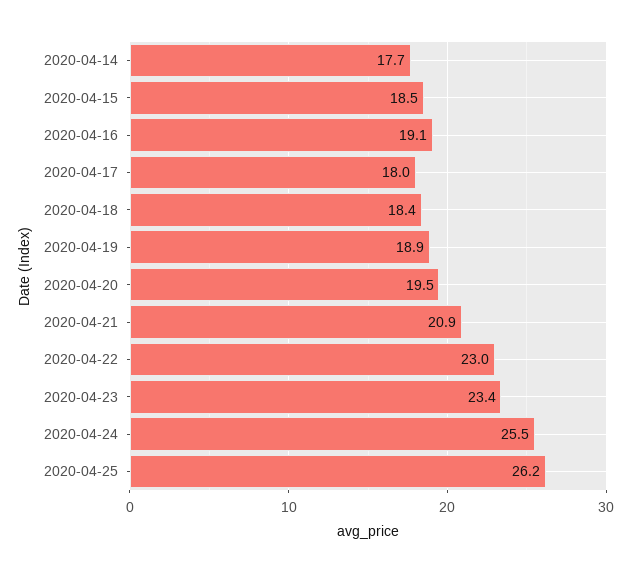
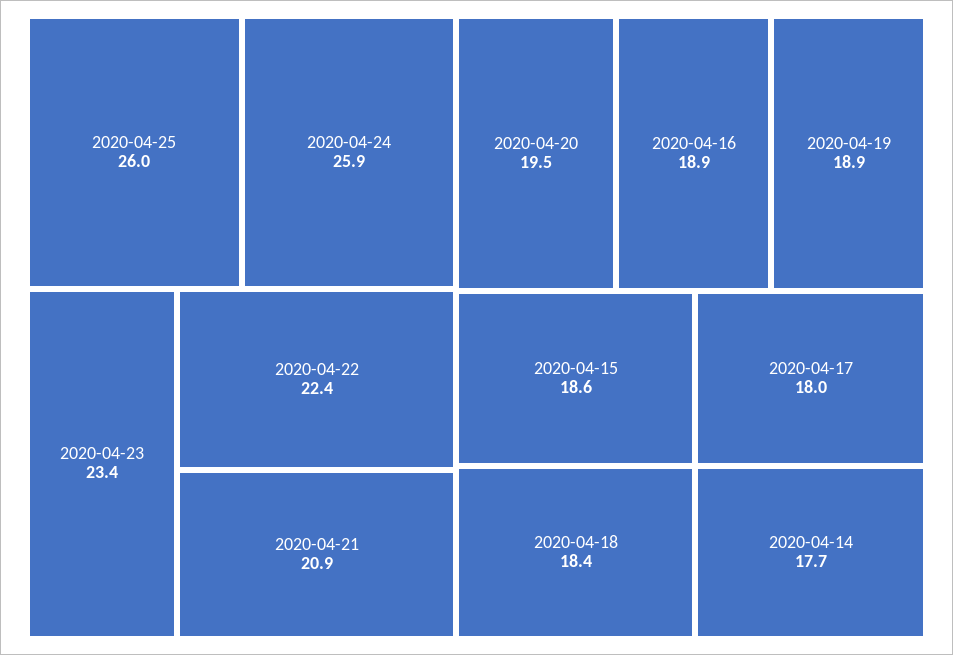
  {
    "2020-04-14": 17.7,
-   "2020-04-15": 18.5,
+   "2020-04-15": 18.6,
-   "2020-04-16": 19.1,
+   "2020-04-16": 18.9,
    "2020-04-17": 18,
    "2020-04-18": 18.4,
    "2020-04-19": 18.9,
    "2020-04-20": 19.5,
    "2020-04-21": 20.9,
-   "2020-04-22": 23,
+   "2020-04-22": 22.4,
    "2020-04-23": 23.4,
-   "2020-04-24": 25.5,
+   "2020-04-24": 25.9,
-   "2020-04-25": 26.2
+   "2020-04-25": 26
  }

